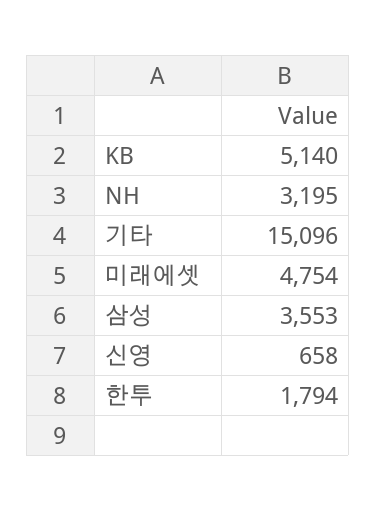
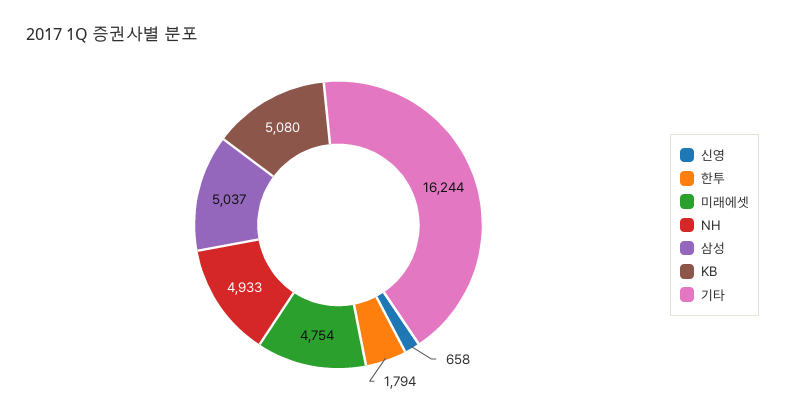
  {
-   "KB": 5140,
+   "KB": 5080,
-   "NH": 3195,
+   "NH": 4933,
-   "기타": 15096,
+   "기타": 16244,
    "미래에셋": 4754,
-   "삼성": 3553,
+   "삼성": 5037,
    "신영": 658,
    "한투": 1794
  }

